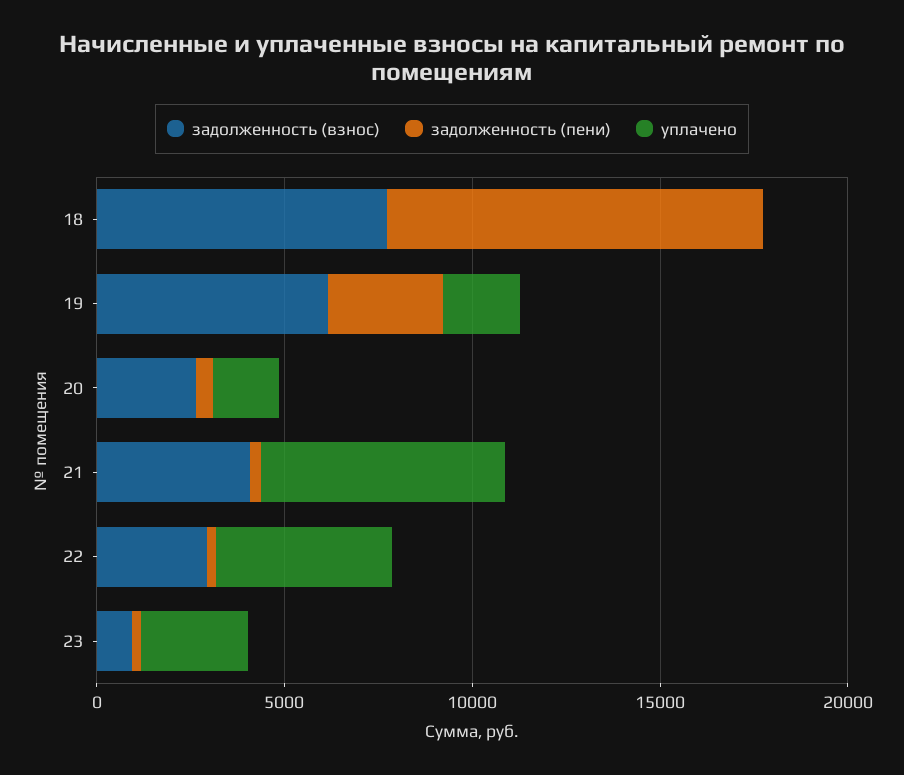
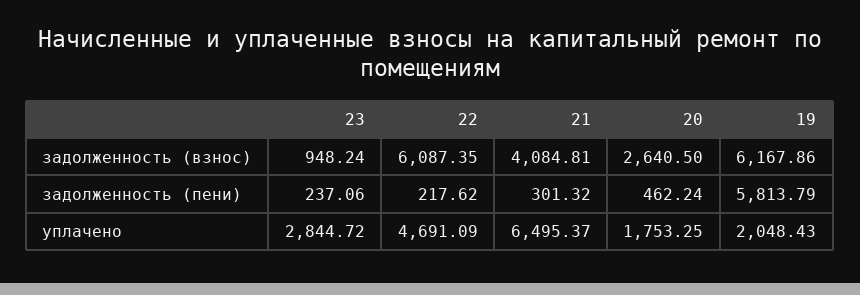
  {
    "задолженность (взнос)": {
-     "18": 8000,
      "19": 6167.86,
      "20": 2640.5,
      "21": 4084.81,
-     "22": 3000,
+     "22": 6087.35,
      "23": 948.24
    },
    "задолженность (пени)": {
-     "18": 10000,
-     "19": 3000,
+     "19": 5813.79,
      "20": 462.24,
      "21": 301.32,
      "22": 217.62,
      "23": 237.06
    },
    "уплачено": {
-     "18": 0,
      "19": 2048.43,
      "20": 1753.25,
      "21": 6495.37,
      "22": 4691.09,
      "23": 2844.72
    }
  }

